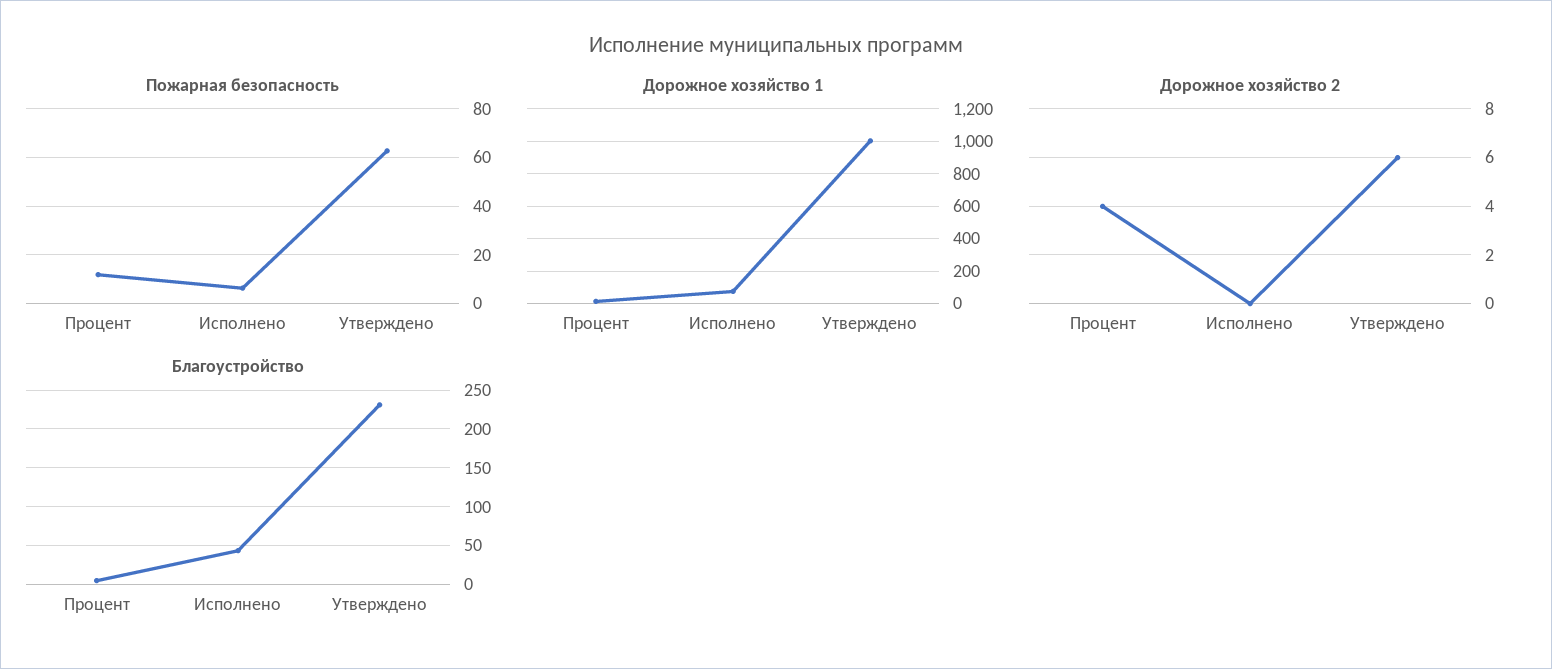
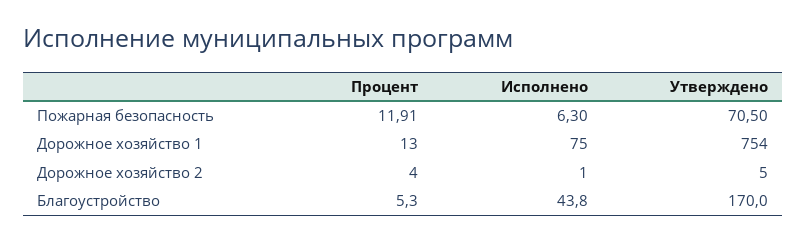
  {
    "Пожарная безопасность": {
      "Процент": 11.91,
      "Исполнено": 6.3,
-     "Утверждено": 62.5
+     "Утверждено": 70.5
    },
    "Дорожное хозяйство 1": {
      "Процент": 13,
      "Исполнено": 75,
-     "Утверждено": 1000
+     "Утверждено": 754
    },
    "Дорожное хозяйство 2": {
      "Процент": 4,
-     "Исполнено": 0,
+     "Исполнено": 1,
-     "Утверждено": 6
+     "Утверждено": 5
    },
    "Благоустройство": {
      "Процент": 5.3,
      "Исполнено": 43.8,
-     "Утверждено": 230
+     "Утверждено": 170
    }
  }

